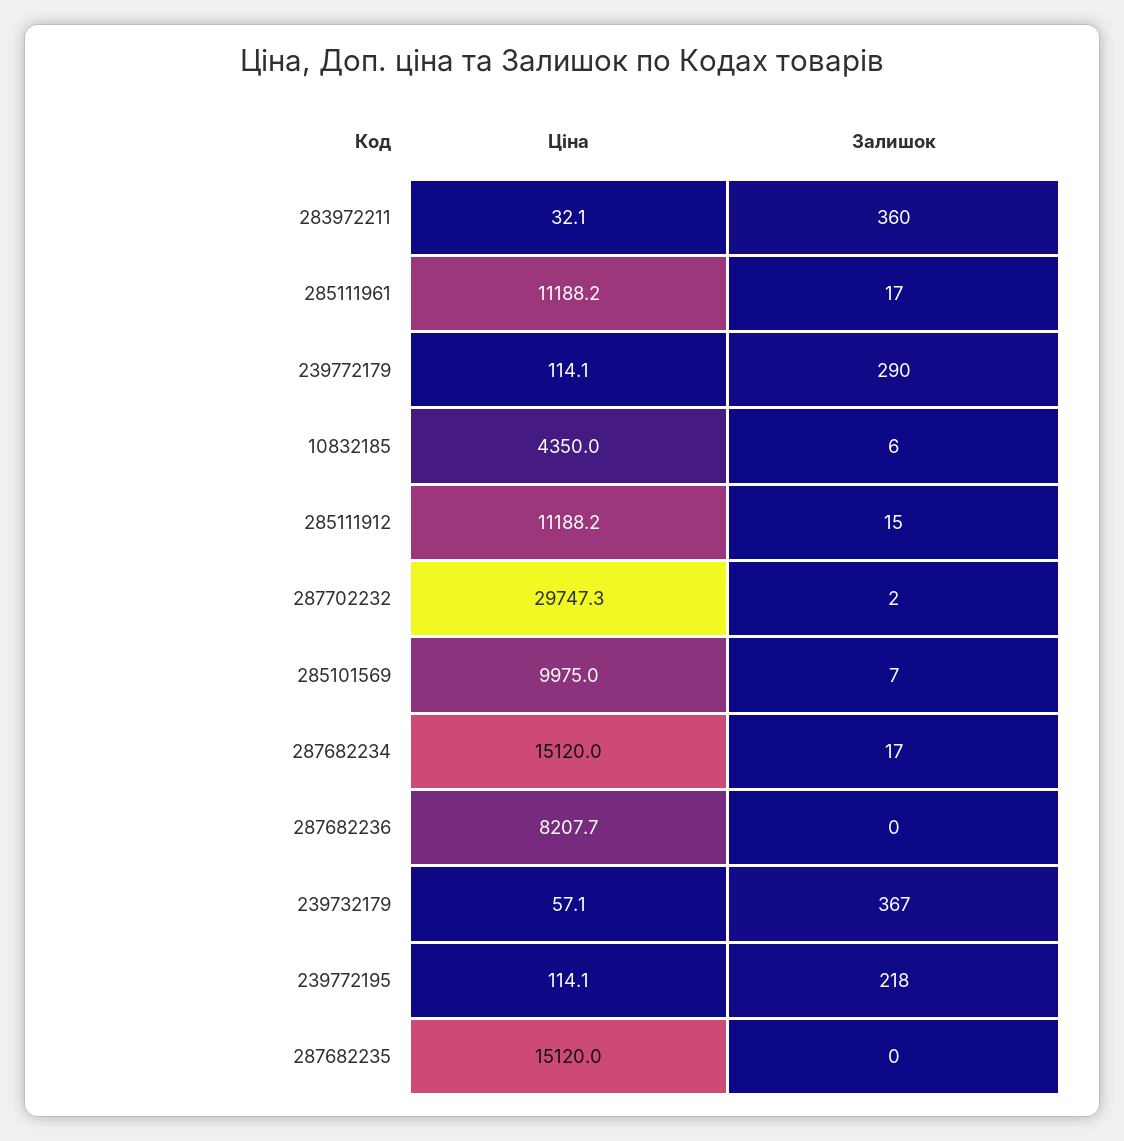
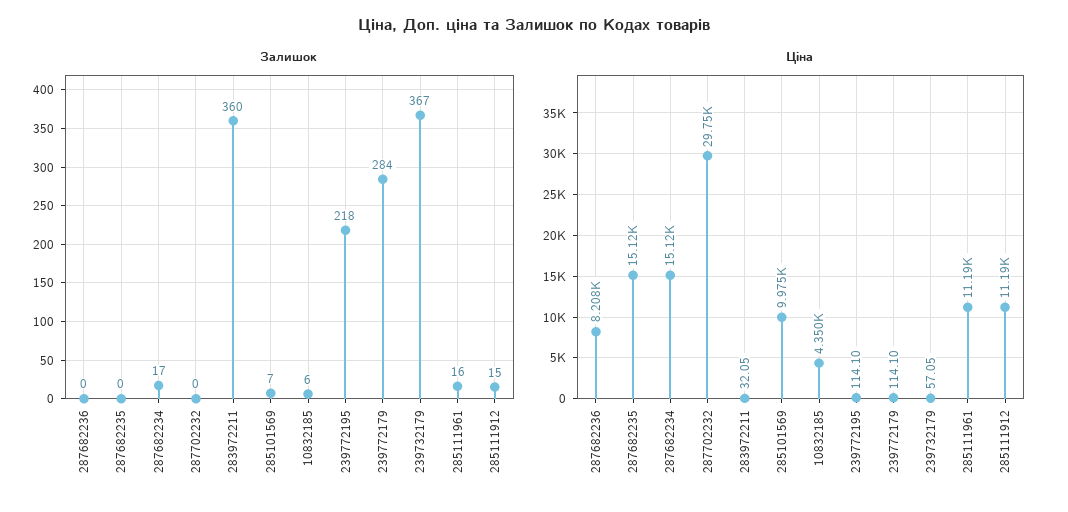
  {
    "Ціна": {
      "283972211": 32.05,
      "285111961": 11188.2,
      "239772179": 114.1,
      "10832185": 4350,
      "285111912": 11188.2,
      "287702232": 29747.3,
      "285101569": 9975,
      "287682234": 15120,
      "287682236": 8207.7,
      "239732179": 57.05,
      "239772195": 114.1,
      "287682235": 15120
    },
    "Залишок": {
      "283972211": 360,
-     "285111961": 17,
+     "285111961": 16,
-     "239772179": 290,
+     "239772179": 284,
      "10832185": 6,
      "285111912": 15,
-     "287702232": 2,
+     "287702232": 0,
      "285101569": 7,
      "287682234": 17,
      "287682236": 0,
      "239732179": 367,
      "239772195": 218,
      "287682235": 0
    }
  }

